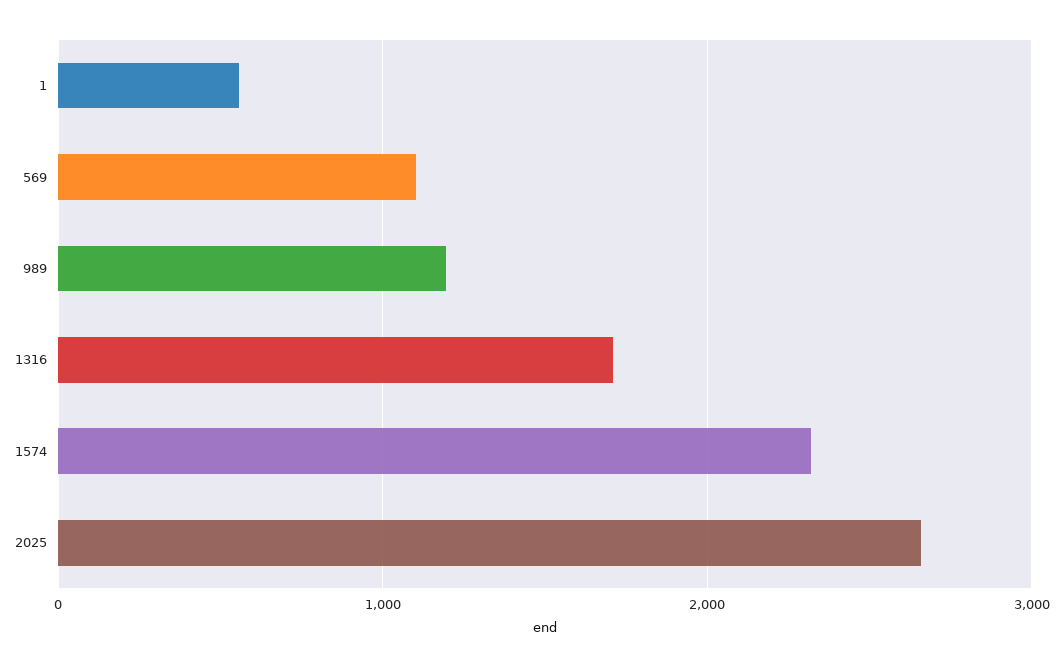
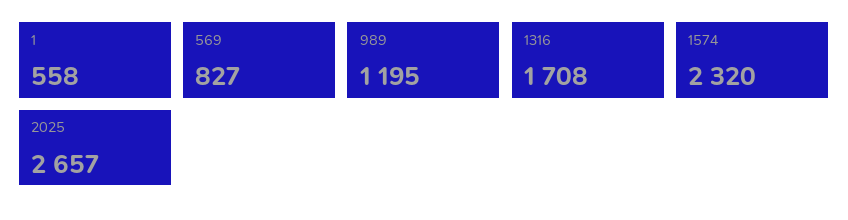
  {
    "1": 558,
-   "569": 1100,
+   "569": 827,
    "989": 1195,
    "1316": 1708,
    "1574": 2320,
    "2025": 2657
  }

